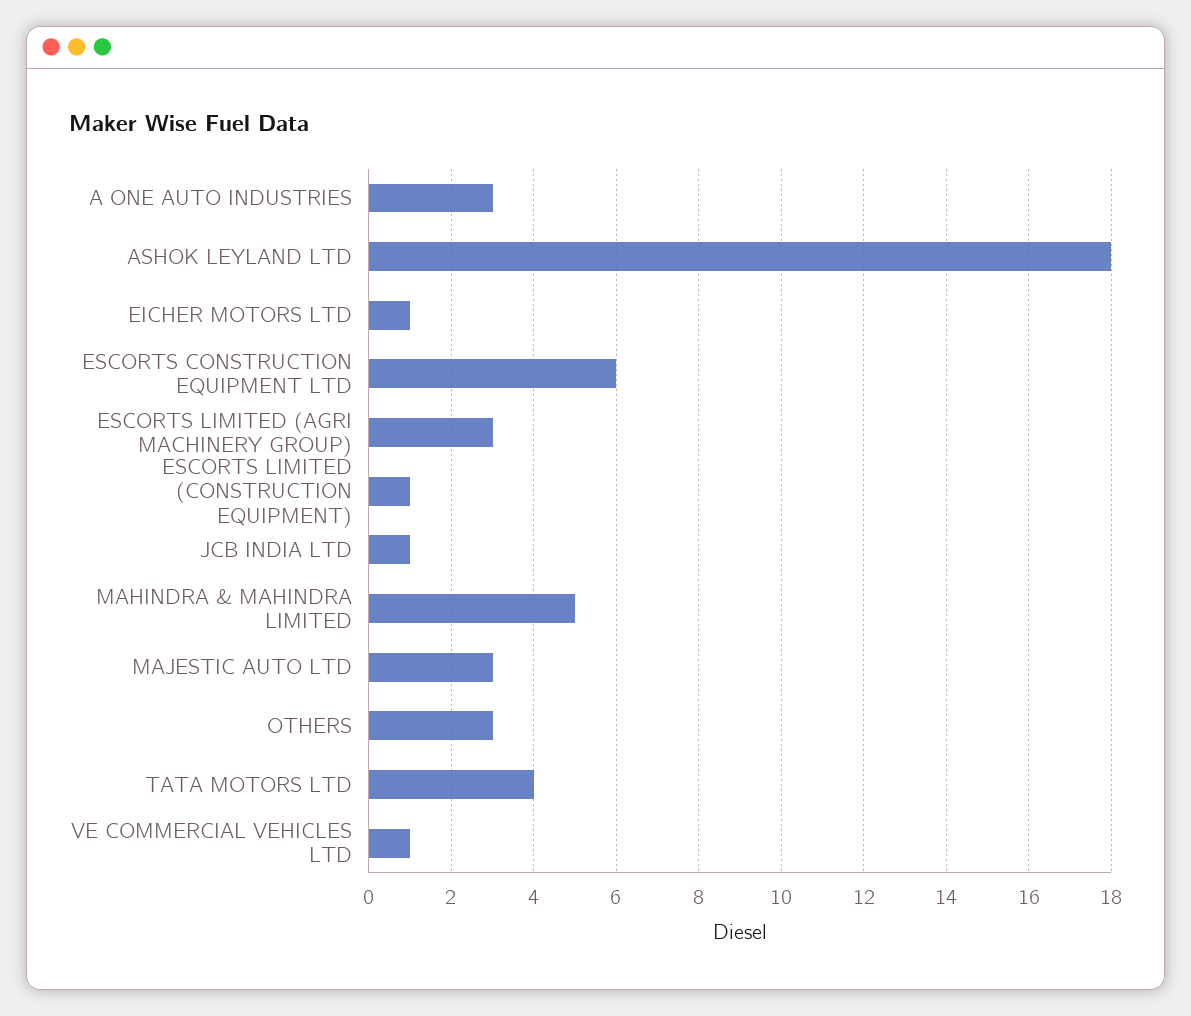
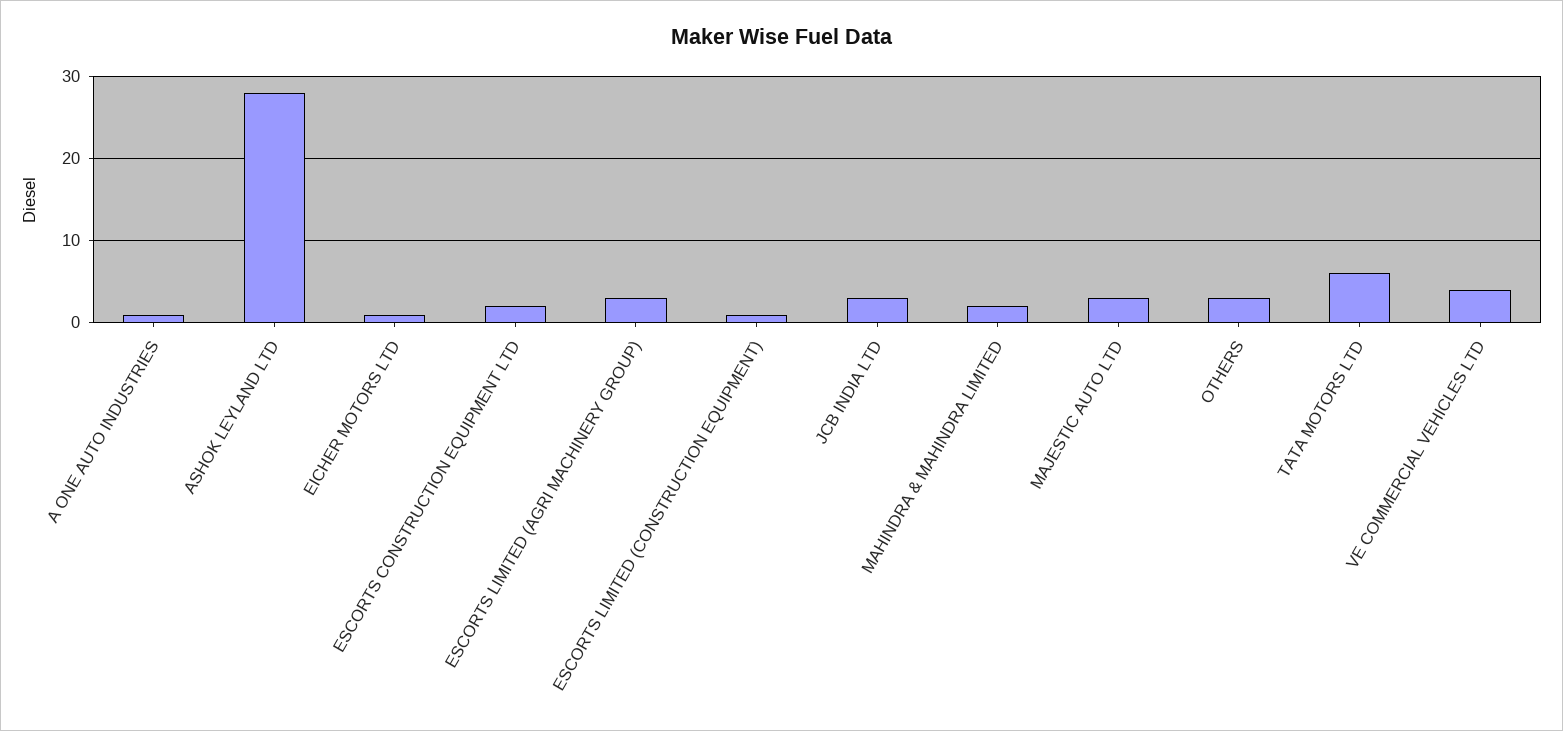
  {
-   "A ONE AUTO INDUSTRIES": 3,
+   "A ONE AUTO INDUSTRIES": 1,
-   "ASHOK LEYLAND LTD": 18,
+   "ASHOK LEYLAND LTD": 28,
    "EICHER MOTORS LTD": 1,
-   "ESCORTS CONSTRUCTION EQUIPMENT LTD": 6,
+   "ESCORTS CONSTRUCTION EQUIPMENT LTD": 2,
    "ESCORTS LIMITED (AGRI MACHINERY GROUP)": 3,
    "ESCORTS LIMITED (CONSTRUCTION EQUIPMENT)": 1,
-   "JCB INDIA LTD": 1,
+   "JCB INDIA LTD": 3,
-   "MAHINDRA & MAHINDRA LIMITED": 5,
+   "MAHINDRA & MAHINDRA LIMITED": 2,
    "MAJESTIC AUTO LTD": 3,
    "OTHERS": 3,
-   "TATA MOTORS LTD": 4,
+   "TATA MOTORS LTD": 6,
-   "VE COMMERCIAL VEHICLES LTD": 1
+   "VE COMMERCIAL VEHICLES LTD": 4
  }

